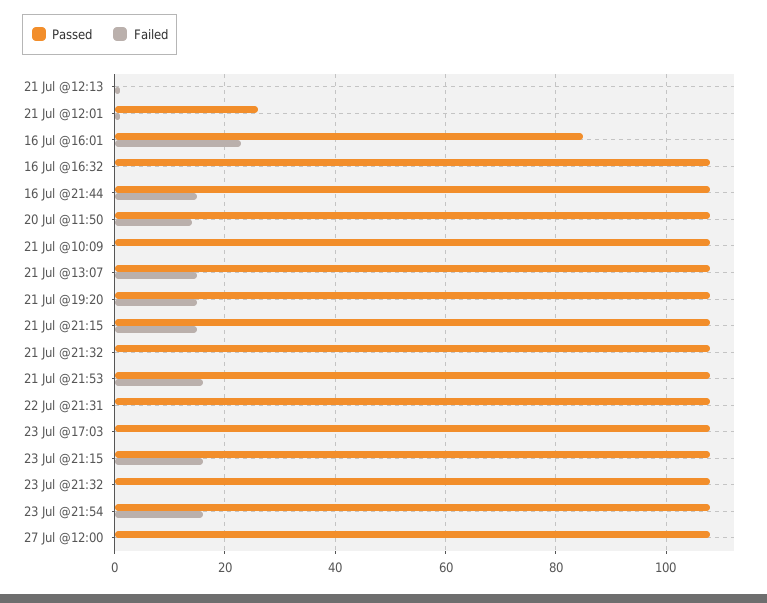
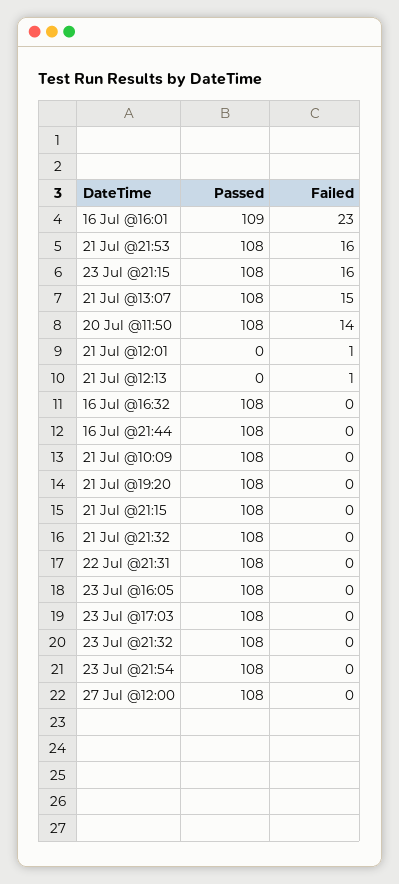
  {
    "Passed": {
      "21 Jul @12:13": 0,
-     "21 Jul @12:01": 25,
+     "21 Jul @12:01": 0,
-     "16 Jul @16:01": 85,
+     "16 Jul @16:01": 109,
      "16 Jul @16:32": 108,
      "16 Jul @21:44": 108,
      "20 Jul @11:50": 108,
      "21 Jul @10:09": 108,
      "21 Jul @13:07": 108,
      "21 Jul @19:20": 108,
      "21 Jul @21:15": 108,
      "21 Jul @21:32": 108,
      "21 Jul @21:53": 108,
      "22 Jul @21:31": 108,
      "23 Jul @17:03": 108,
      "23 Jul @21:15": 108,
      "23 Jul @21:32": 108,
      "23 Jul @21:54": 108,
-     "27 Jul @12:00": 108
+     "27 Jul @12:00": 108,
+     "23 Jul @16:05": 108
    },
    "Failed": {
      "21 Jul @12:13": 1,
      "21 Jul @12:01": 1,
      "16 Jul @16:01": 23,
      "16 Jul @16:32": 0,
-     "16 Jul @21:44": 15,
+     "16 Jul @21:44": 0,
      "20 Jul @11:50": 14,
      "21 Jul @10:09": 0,
      "21 Jul @13:07": 15,
-     "21 Jul @19:20": 15,
+     "21 Jul @19:20": 0,
-     "21 Jul @21:15": 15,
+     "21 Jul @21:15": 0,
      "21 Jul @21:32": 0,
      "21 Jul @21:53": 16,
      "22 Jul @21:31": 0,
      "23 Jul @17:03": 0,
      "23 Jul @21:15": 16,
      "23 Jul @21:32": 0,
-     "23 Jul @21:54": 15,
+     "23 Jul @21:54": 0,
-     "27 Jul @12:00": 0
+     "27 Jul @12:00": 0,
+     "23 Jul @16:05": 0
    }
  }

